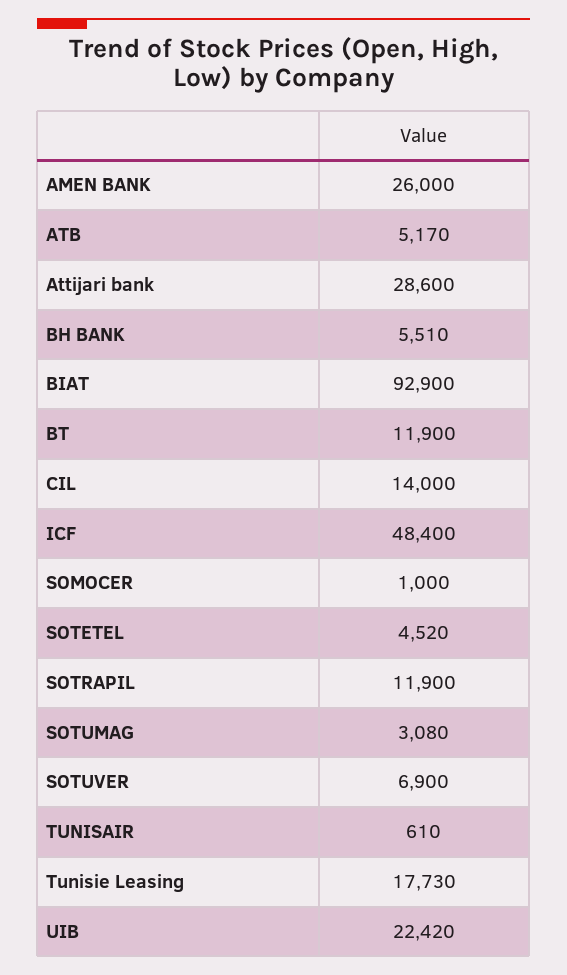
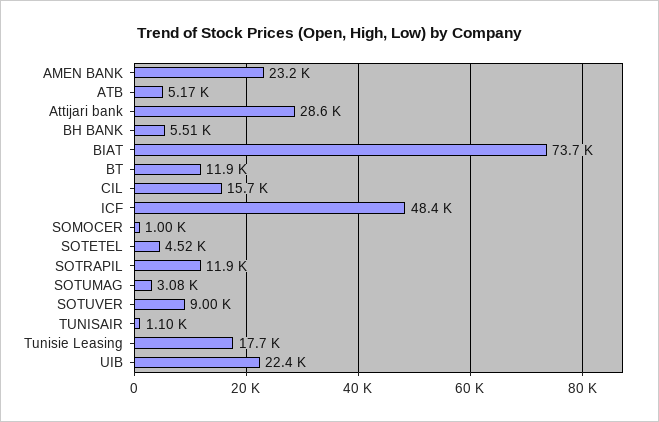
  {
-   "AMEN BANK": 26000,
+   "AMEN BANK": 23200,
    "ATB": 5170,
    "Attijari bank": 28600,
    "BH BANK": 5510,
-   "BIAT": 92900,
+   "BIAT": 73700,
    "BT": 11900,
-   "CIL": 14000,
+   "CIL": 15700,
    "ICF": 48400,
    "SOMOCER": 1000,
    "SOTETEL": 4520,
    "SOTRAPIL": 11900,
    "SOTUMAG": 3080,
-   "SOTUVER": 6900,
+   "SOTUVER": 9000,
-   "TUNISAIR": 610,
+   "TUNISAIR": 1100,
    "Tunisie Leasing": 17730,
    "UIB": 22420
  }

